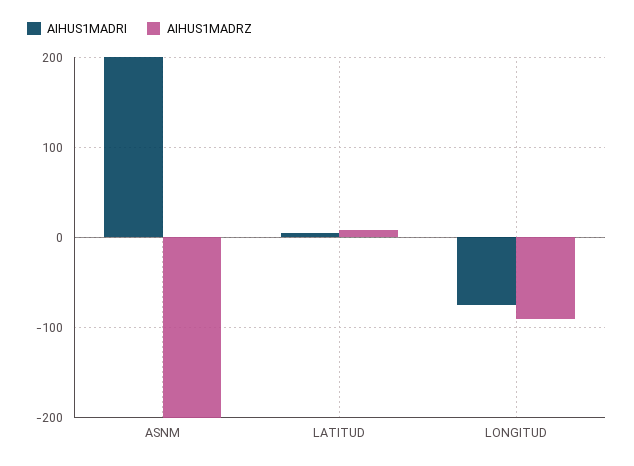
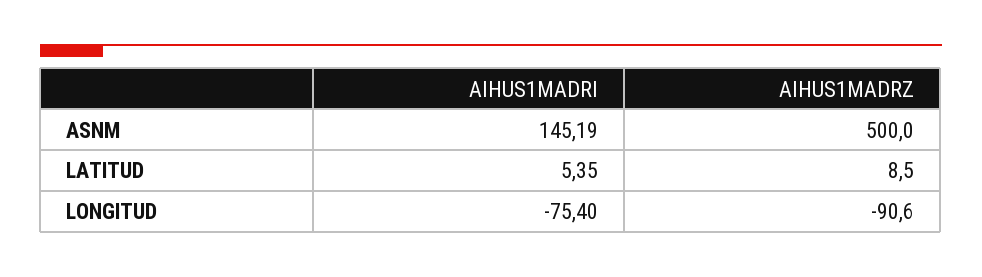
  {
    "AIHUS1MADRI": {
-     "ASNM": 200,
+     "ASNM": 145.19,
      "LATITUD": 5.35,
      "LONGITUD": -75.4
    },
    "AIHUS1MADRZ": {
-     "ASNM": -200,
+     "ASNM": 500,
      "LATITUD": 8.5,
      "LONGITUD": -90.6
    }
  }

